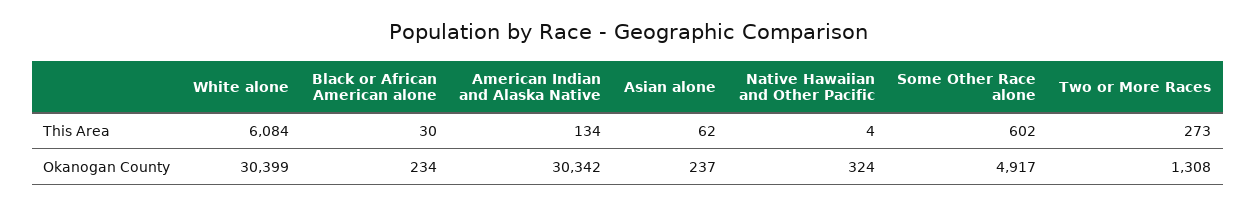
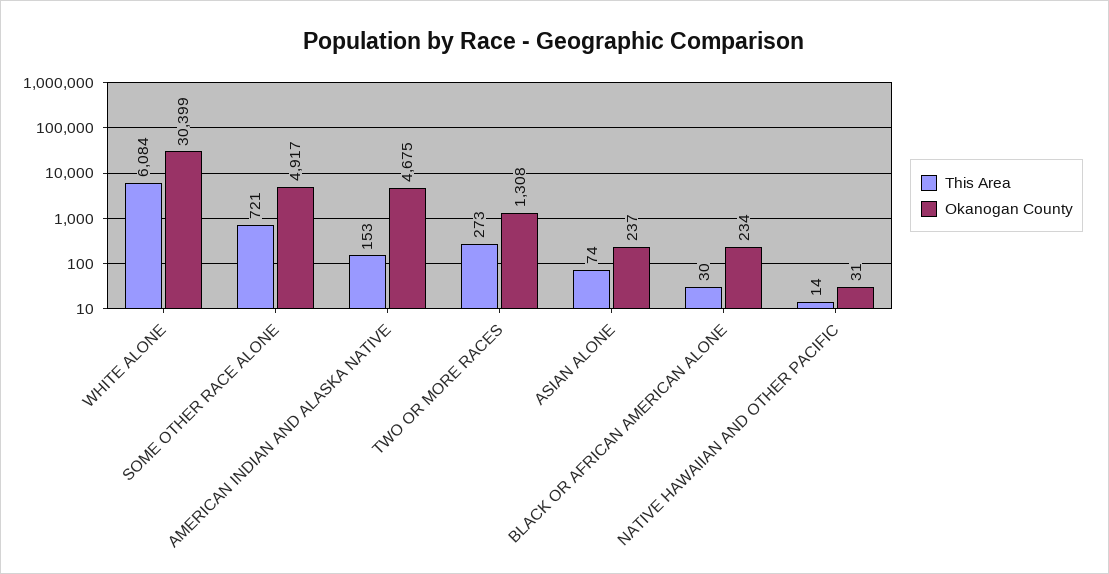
  {
    "This Area": {
      "White alone": 6084,
      "Black or African American alone": 30,
-     "American Indian and Alaska Native": 134,
+     "American Indian and Alaska Native": 153,
-     "Asian alone": 62,
+     "Asian alone": 74,
-     "Native Hawaiian and Other Pacific": 4,
+     "Native Hawaiian and Other Pacific": 14,
-     "Some Other Race alone": 602,
+     "Some Other Race alone": 721,
      "Two or More Races": 273
    },
    "Okanogan County": {
      "White alone": 30399,
      "Black or African American alone": 234,
-     "American Indian and Alaska Native": 30342,
+     "American Indian and Alaska Native": 4675,
      "Asian alone": 237,
-     "Native Hawaiian and Other Pacific": 324,
+     "Native Hawaiian and Other Pacific": 31,
      "Some Other Race alone": 4917,
      "Two or More Races": 1308
    }
  }

